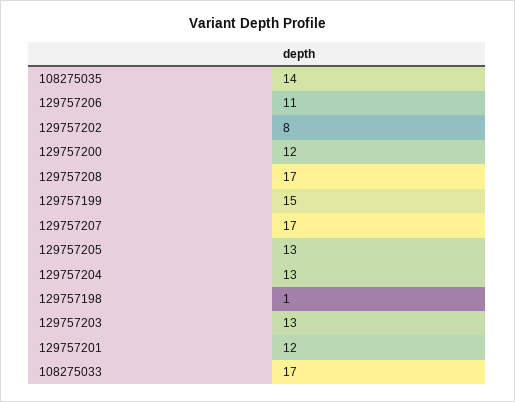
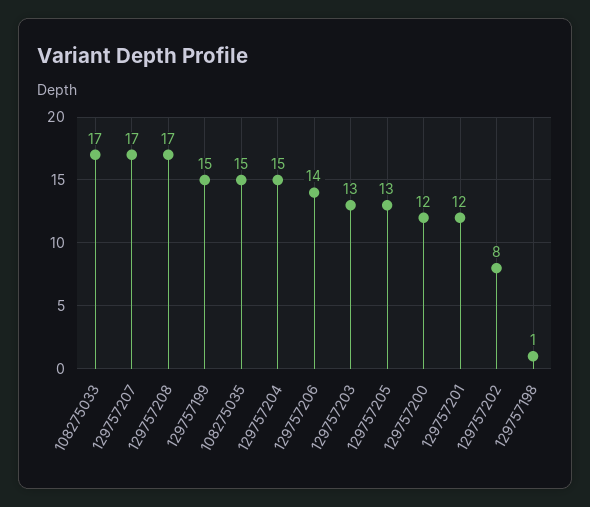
  {
-   "108275035": 14,
+   "108275035": 15,
-   "129757206": 11,
+   "129757206": 14,
    "129757202": 8,
    "129757200": 12,
    "129757208": 17,
    "129757199": 15,
    "129757207": 17,
    "129757205": 13,
-   "129757204": 13,
+   "129757204": 15,
    "129757198": 1,
    "129757203": 13,
    "129757201": 12,
    "108275033": 17
  }

